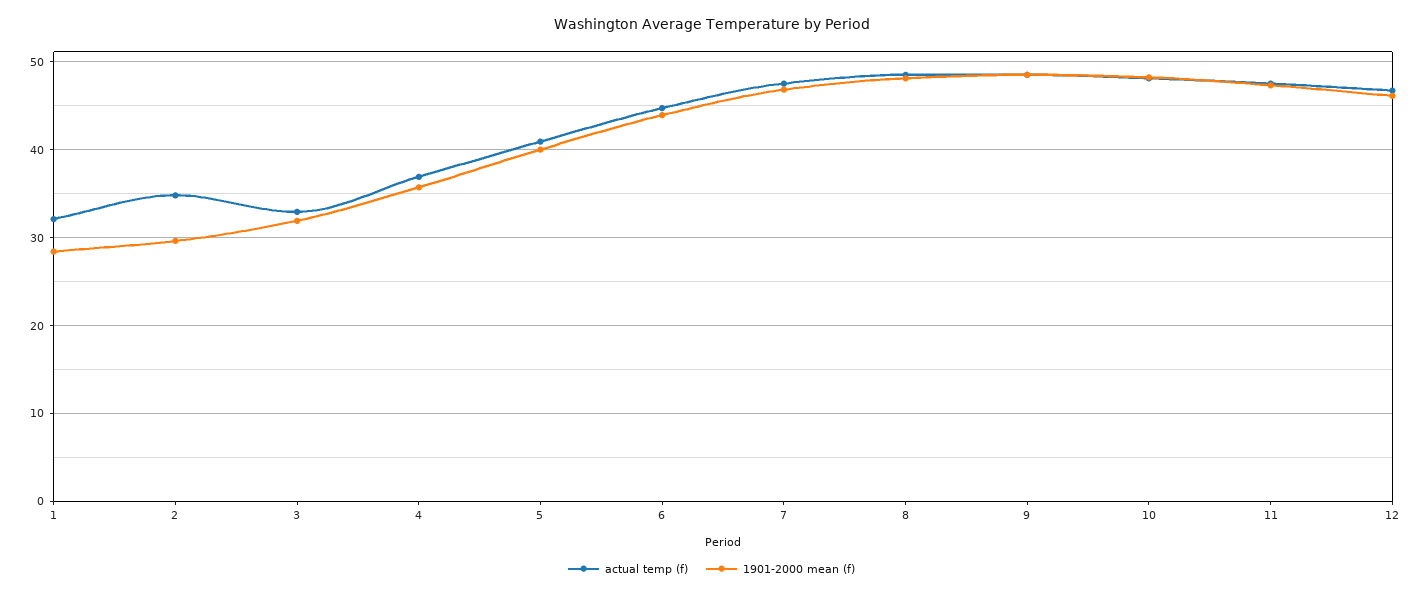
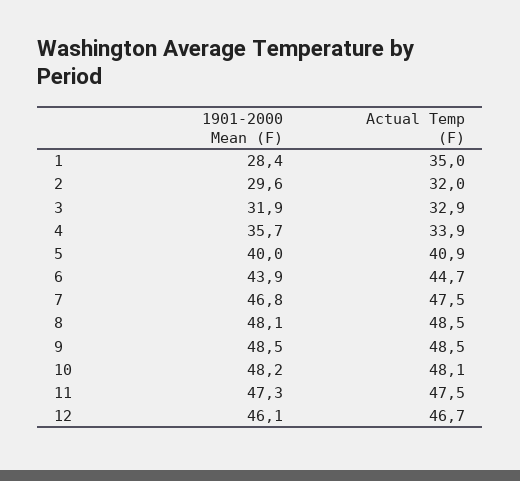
  {
    "actual temp (f)": {
-     "1": 32,
+     "1": 35,
-     "2": 35,
+     "2": 32,
      "3": 32.9,
-     "4": 37,
+     "4": 33.9,
      "5": 40.9,
      "6": 44.7,
      "7": 47.5,
      "8": 48.5,
      "9": 48.5,
      "10": 48.1,
      "11": 47.5,
      "12": 46.7
    },
    "1901-2000 mean (f)": {
      "1": 28.4,
      "2": 29.6,
      "3": 31.9,
      "4": 35.7,
      "5": 40,
      "6": 43.9,
      "7": 46.8,
      "8": 48.1,
      "9": 48.5,
      "10": 48.2,
      "11": 47.3,
      "12": 46.1
    }
  }

